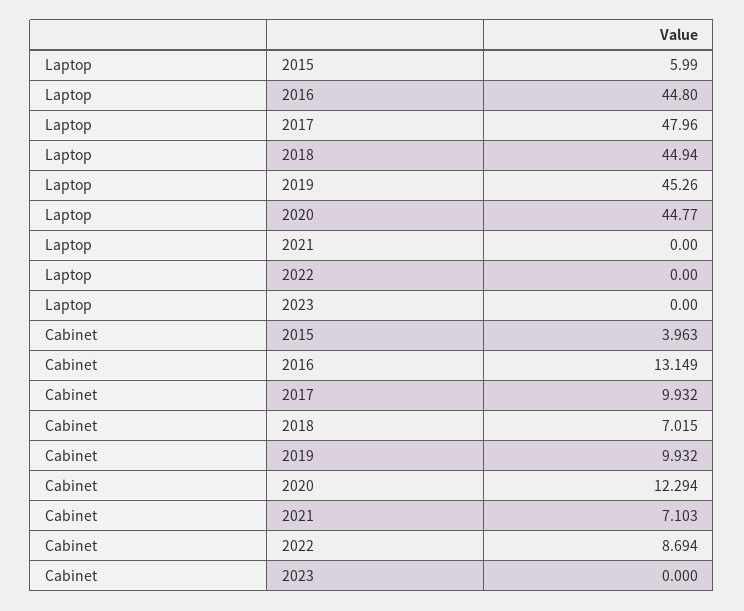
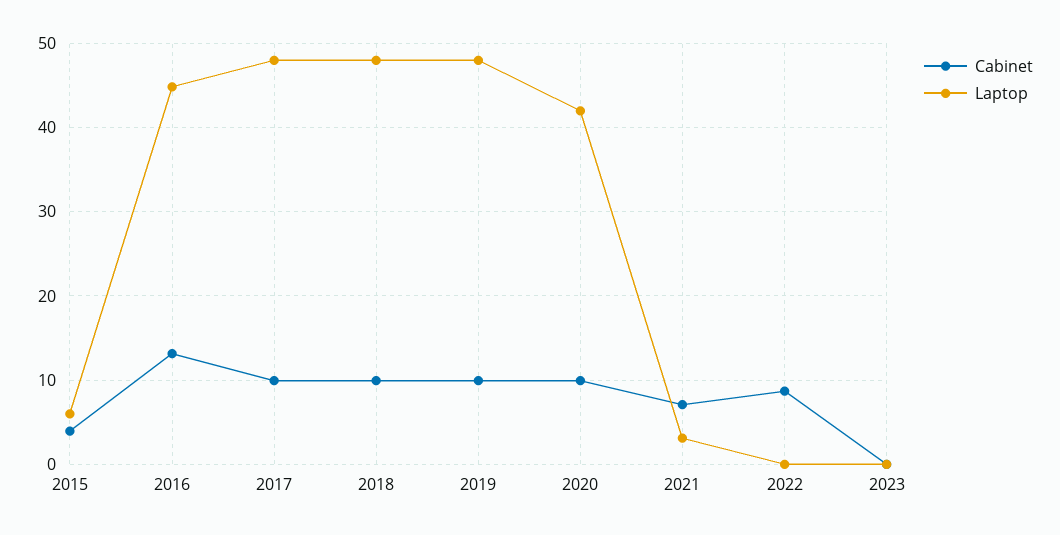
  {
    "Laptop": {
      "2015": 5.99,
      "2016": 44.8,
      "2017": 47.96,
-     "2018": 44.94,
+     "2018": 48,
-     "2019": 45.26,
+     "2019": 48,
-     "2020": 44.77,
+     "2020": 42,
-     "2021": 0,
+     "2021": 3,
      "2022": 0,
      "2023": 0
    },
    "Cabinet": {
      "2015": 3.963,
      "2016": 13.149,
      "2017": 9.932,
-     "2018": 7.015,
+     "2018": 10,
      "2019": 9.932,
-     "2020": 12.294,
+     "2020": 10,
      "2021": 7.103,
      "2022": 8.694,
      "2023": 0
    }
  }

